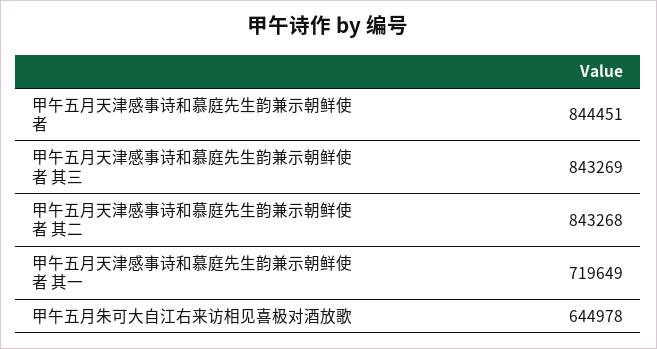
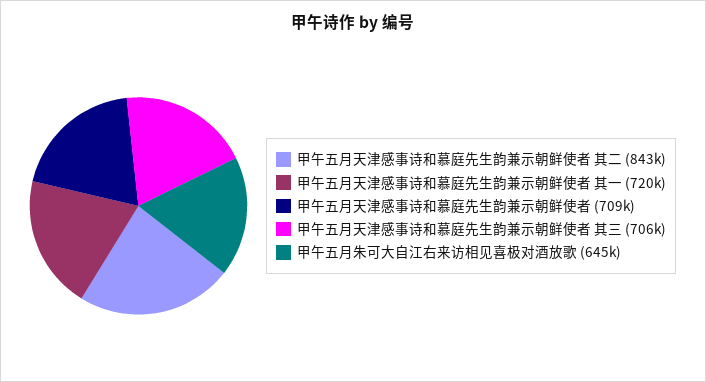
  {
-   "甲午五月天津感事诗和慕庭先生韵兼示朝鲜使者": 844451,
+   "甲午五月天津感事诗和慕庭先生韵兼示朝鲜使者": 709000,
-   "甲午五月天津感事诗和慕庭先生韵兼示朝鲜使者 其三": 843269,
+   "甲午五月天津感事诗和慕庭先生韵兼示朝鲜使者 其三": 706000,
    "甲午五月天津感事诗和慕庭先生韵兼示朝鲜使者 其二": 843268,
    "甲午五月天津感事诗和慕庭先生韵兼示朝鲜使者 其一": 719649,
    "甲午五月朱可大自江右来访相见喜极对酒放歌": 644978
  }

